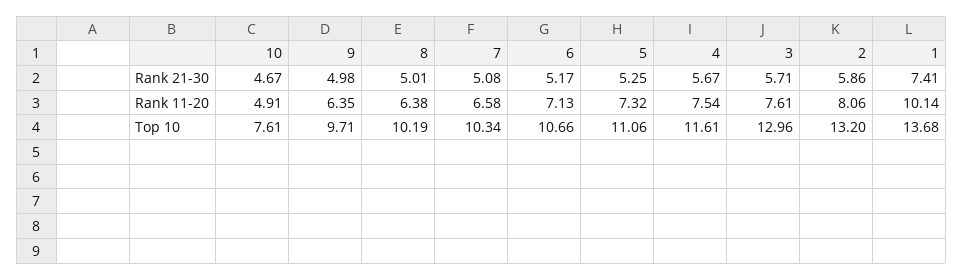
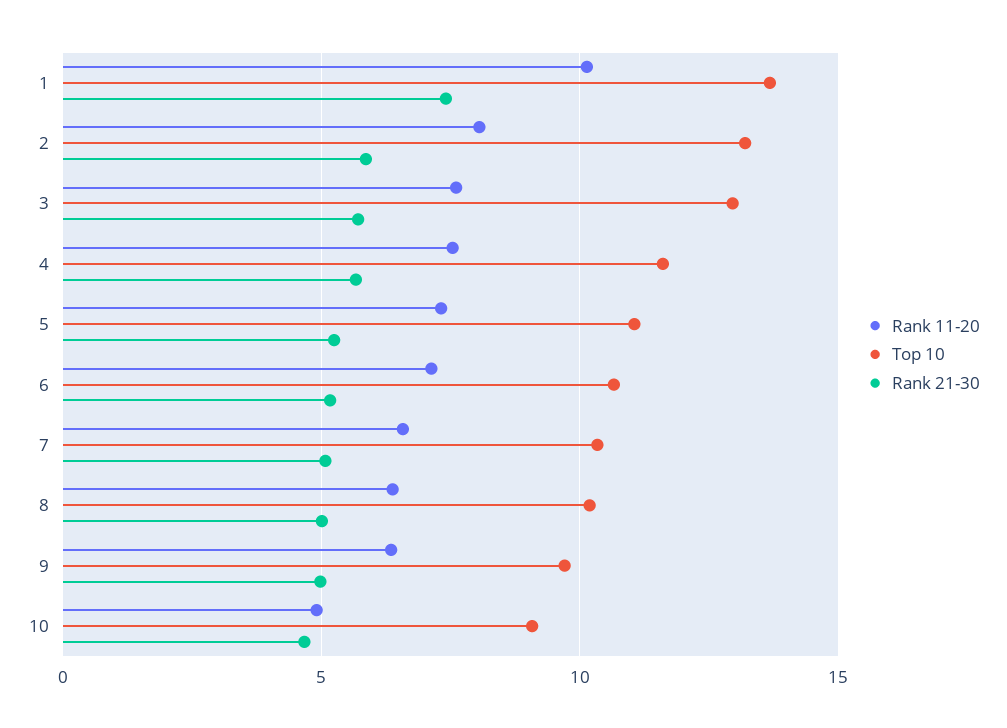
  {
    "Rank 21-30": {
      "10": 4.67,
      "9": 4.98,
      "8": 5.01,
      "7": 5.08,
      "6": 5.17,
      "5": 5.25,
      "4": 5.67,
      "3": 5.71,
      "2": 5.86,
      "1": 7.41
    },
    "Rank 11-20": {
      "10": 4.91,
      "9": 6.35,
      "8": 6.38,
      "7": 6.58,
      "6": 7.13,
      "5": 7.32,
      "4": 7.54,
      "3": 7.61,
      "2": 8.06,
      "1": 10.14
    },
    "Top 10": {
-     "10": 7.61,
+     "10": 9,
      "9": 9.71,
      "8": 10.19,
      "7": 10.34,
      "6": 10.66,
      "5": 11.06,
      "4": 11.61,
      "3": 12.96,
      "2": 13.2,
      "1": 13.68
    }
  }

